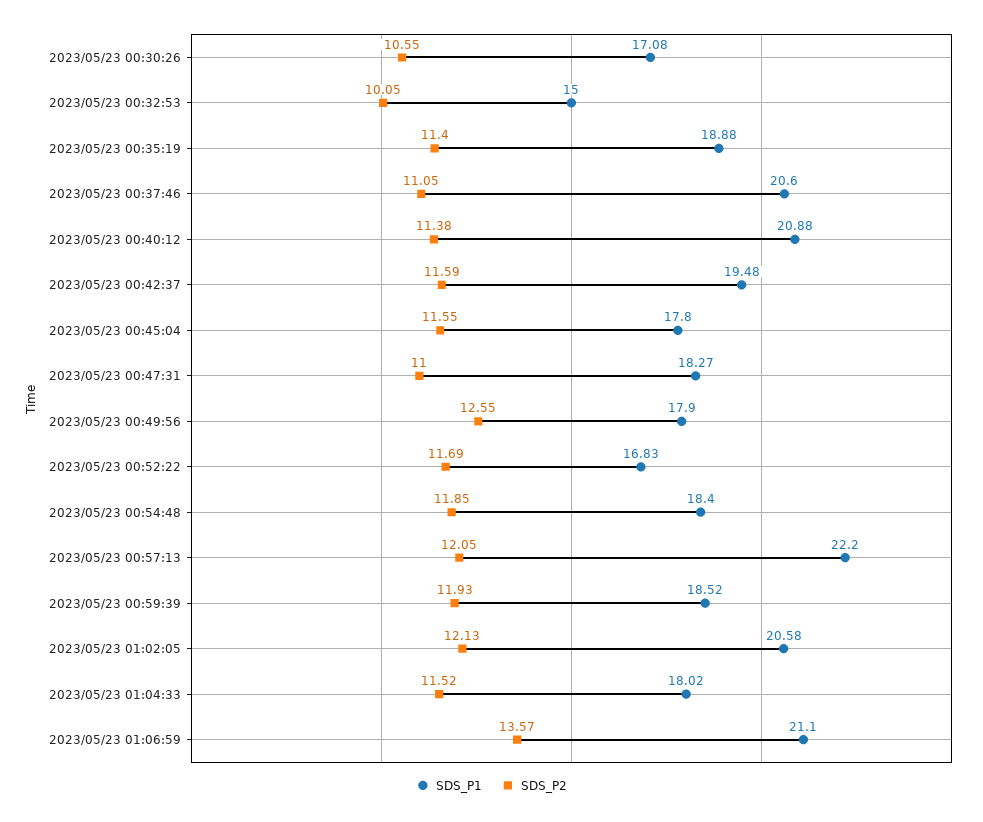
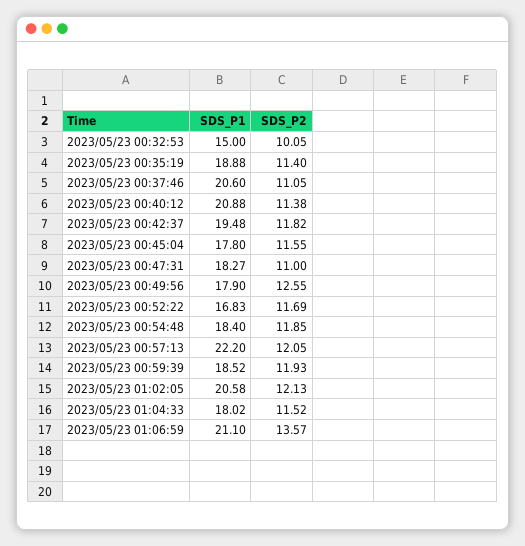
  {
    "SDS_P1": {
-     "2023/05/23 00:30:26": 17.08,
      "2023/05/23 00:32:53": 15,
      "2023/05/23 00:35:19": 18.88,
      "2023/05/23 00:37:46": 20.6,
      "2023/05/23 00:40:12": 20.88,
      "2023/05/23 00:42:37": 19.48,
      "2023/05/23 00:45:04": 17.8,
      "2023/05/23 00:47:31": 18.27,
      "2023/05/23 00:49:56": 17.9,
      "2023/05/23 00:52:22": 16.83,
      "2023/05/23 00:54:48": 18.4,
      "2023/05/23 00:57:13": 22.2,
      "2023/05/23 00:59:39": 18.52,
      "2023/05/23 01:02:05": 20.58,
      "2023/05/23 01:04:33": 18.02,
      "2023/05/23 01:06:59": 21.1
    },
    "SDS_P2": {
-     "2023/05/23 00:30:26": 10.55,
      "2023/05/23 00:32:53": 10.05,
      "2023/05/23 00:35:19": 11.4,
      "2023/05/23 00:37:46": 11.05,
      "2023/05/23 00:40:12": 11.38,
-     "2023/05/23 00:42:37": 11.59,
+     "2023/05/23 00:42:37": 11.82,
      "2023/05/23 00:45:04": 11.55,
      "2023/05/23 00:47:31": 11,
      "2023/05/23 00:49:56": 12.55,
      "2023/05/23 00:52:22": 11.69,
      "2023/05/23 00:54:48": 11.85,
      "2023/05/23 00:57:13": 12.05,
      "2023/05/23 00:59:39": 11.93,
      "2023/05/23 01:02:05": 12.13,
      "2023/05/23 01:04:33": 11.52,
      "2023/05/23 01:06:59": 13.57
    }
  }

